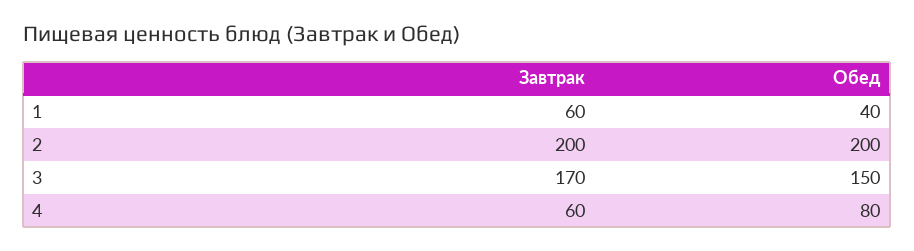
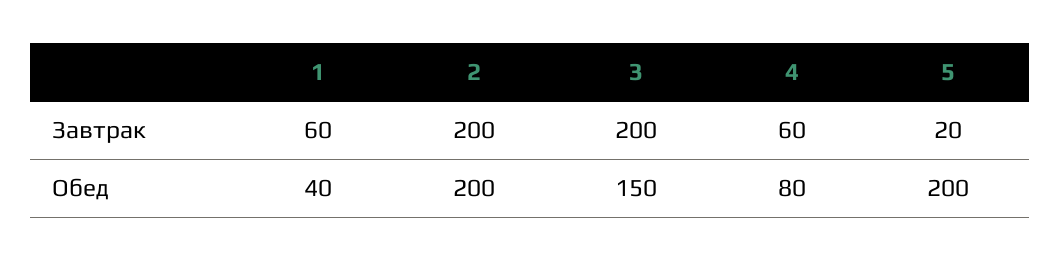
  {
    "Завтрак": {
      "1": 60,
      "2": 200,
-     "3": 170,
+     "3": 200,
-     "4": 60
+     "4": 60,
+     "5": 20
    },
    "Обед": {
      "1": 40,
      "2": 200,
      "3": 150,
-     "4": 80
+     "4": 80,
+     "5": 200
    }
  }

